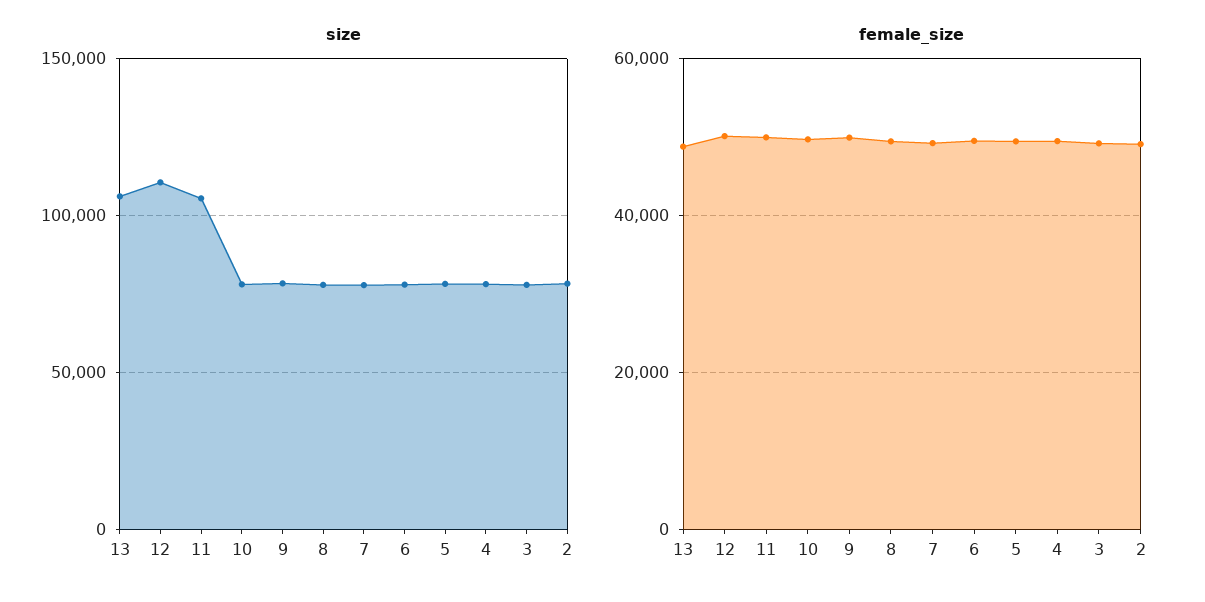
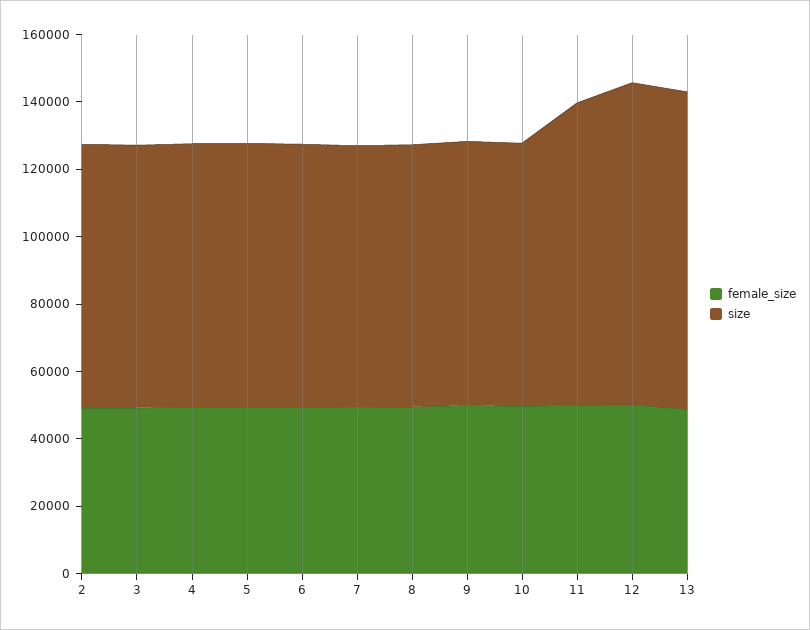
  {
    "size": {
-     "13": 105000,
+     "13": 95000,
-     "12": 110000,
+     "12": 95000,
-     "11": 105000,
+     "11": 90000,
      "10": 80000,
      "9": 80000,
      "8": 80000,
      "7": 80000,
      "6": 80000,
      "5": 80000,
      "4": 80000,
      "3": 80000,
      "2": 80000
    },
    "female_size": {
      "13": 48000,
      "12": 50000,
      "11": 50000,
      "10": 50000,
      "9": 50000,
      "8": 50000,
      "7": 50000,
      "6": 50000,
      "5": 50000,
      "4": 50000,
      "3": 50000,
      "2": 50000
    }
  }

